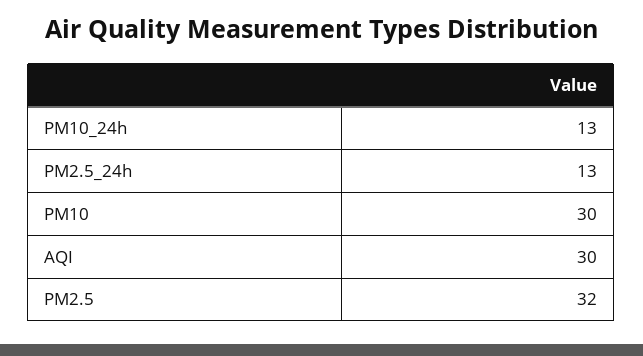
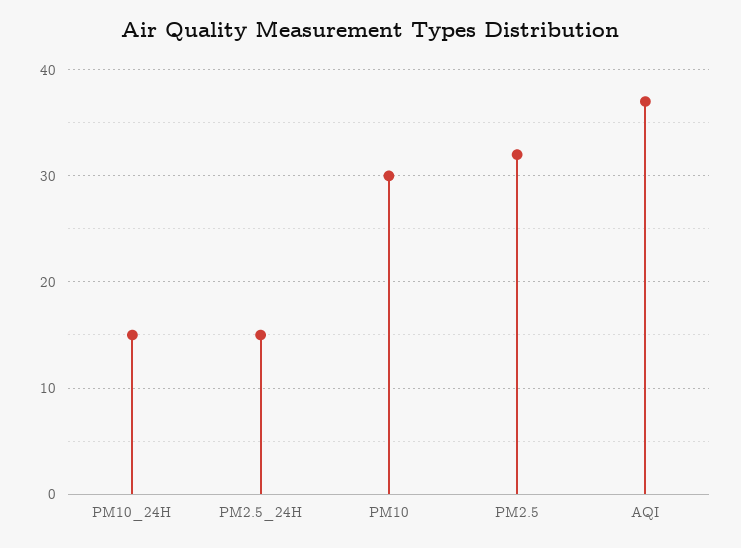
  {
-   "PM10_24h": 13,
+   "PM10_24h": 15,
-   "PM2.5_24h": 13,
+   "PM2.5_24h": 15,
    "PM10": 30,
-   "AQI": 30,
+   "AQI": 37,
    "PM2.5": 32
  }

